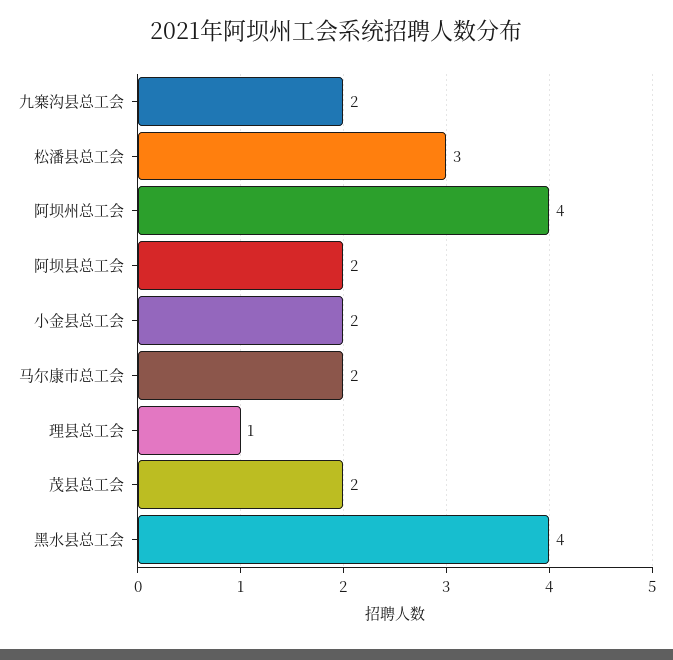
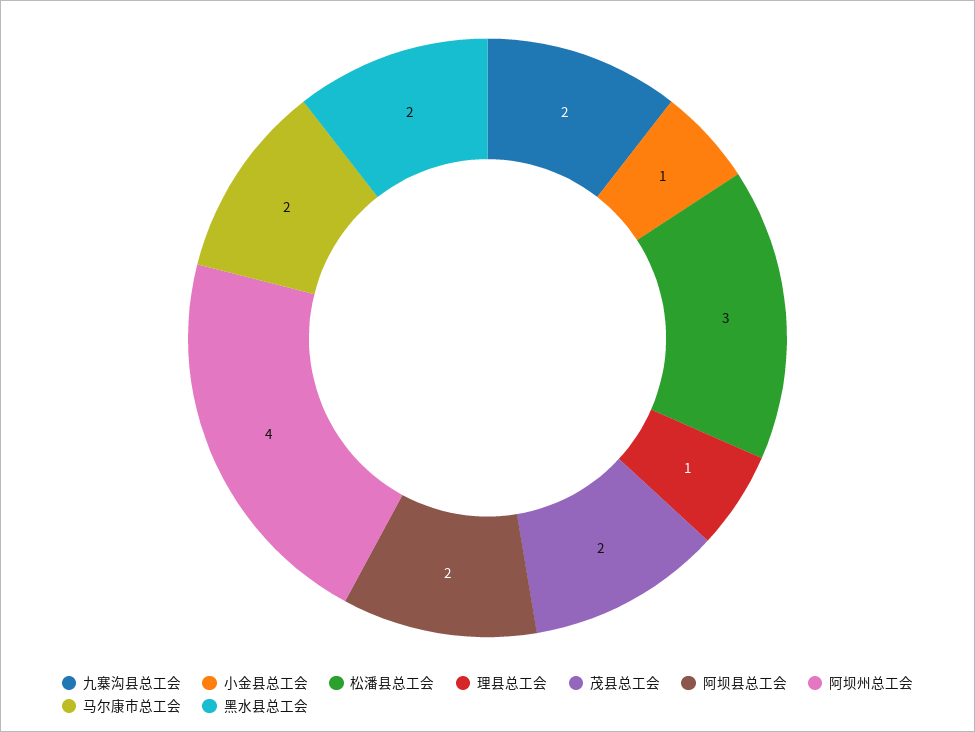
  {
    "九寨沟县总工会": 2,
    "松潘县总工会": 3,
    "阿坝州总工会": 4,
    "阿坝县总工会": 2,
-   "小金县总工会": 2,
+   "小金县总工会": 1,
    "马尔康市总工会": 2,
    "理县总工会": 1,
    "茂县总工会": 2,
-   "黑水县总工会": 4
+   "黑水县总工会": 2
  }

